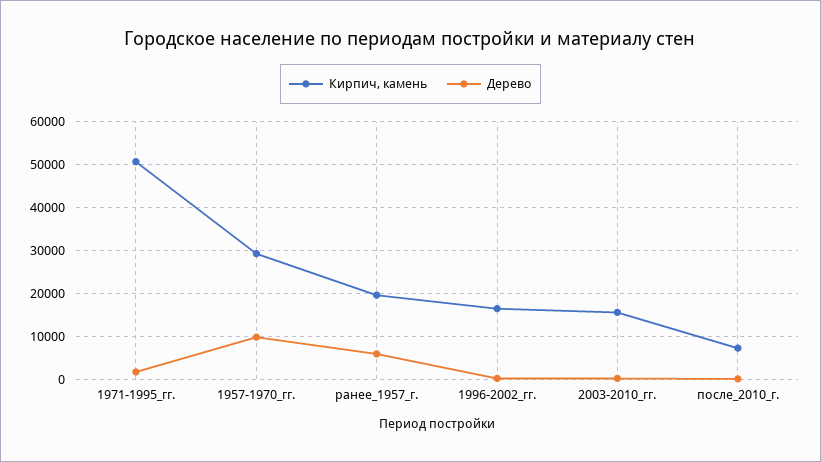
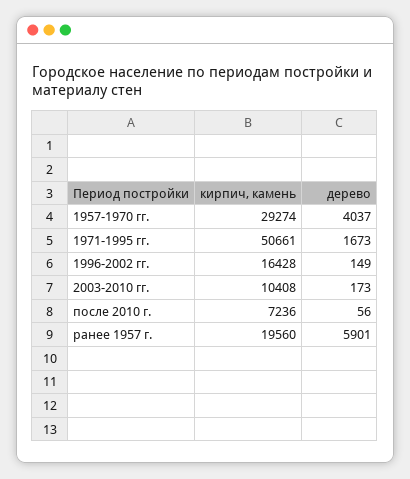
  {
    "Кирпич, камень": {
      "1971-1995_гг.": 50661,
      "1957-1970_гг.": 29274,
      "ранее_1957_г.": 19560,
      "1996-2002_гг.": 16428,
-     "2003-2010_гг.": 16000,
+     "2003-2010_гг.": 10408,
      "после_2010_г.": 7236
    },
    "Дерево": {
      "1971-1995_гг.": 1673,
-     "1957-1970_гг.": 10000,
+     "1957-1970_гг.": 4037,
      "ранее_1957_г.": 5901,
      "1996-2002_гг.": 149,
      "2003-2010_гг.": 173,
      "после_2010_г.": 56
    }
  }

